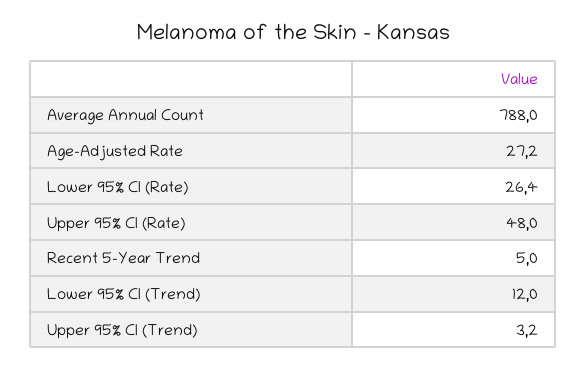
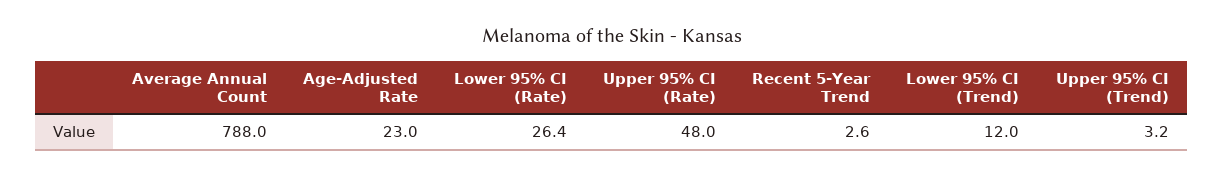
  {
    "Average Annual Count": 788,
-   "Age-Adjusted Rate": 27.2,
+   "Age-Adjusted Rate": 23,
    "Lower 95% CI (Rate)": 26.4,
    "Upper 95% CI (Rate)": 48,
-   "Recent 5-Year Trend": 5,
+   "Recent 5-Year Trend": 2.6,
    "Lower 95% CI (Trend)": 12,
    "Upper 95% CI (Trend)": 3.2
  }

